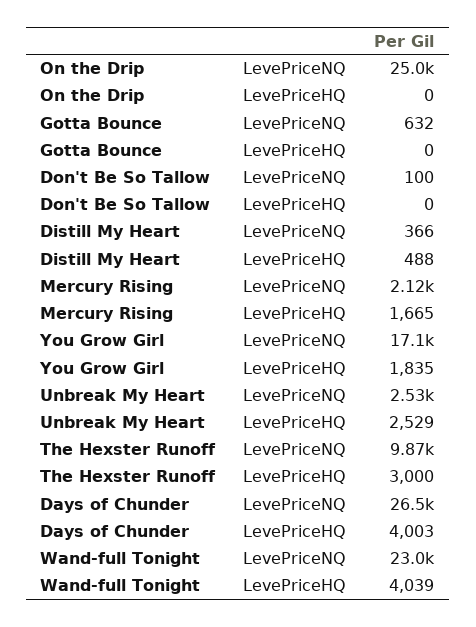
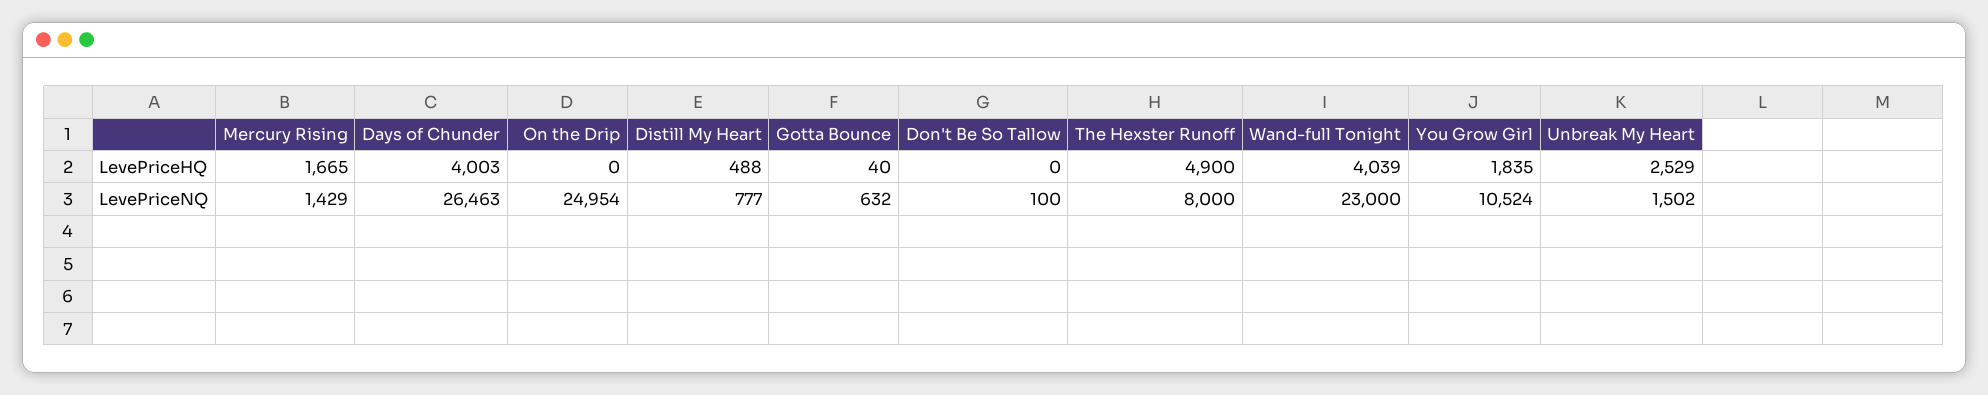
  {
    "On the Drip": {
      "LevePriceNQ": 24954,
      "LevePriceHQ": 0
    },
    "Gotta Bounce": {
      "LevePriceNQ": 632,
-     "LevePriceHQ": 0
+     "LevePriceHQ": 40
    },
    "Don't Be So Tallow": {
      "LevePriceNQ": 100,
      "LevePriceHQ": 0
    },
    "Distill My Heart": {
-     "LevePriceNQ": 366,
+     "LevePriceNQ": 777,
      "LevePriceHQ": 488
    },
    "Mercury Rising": {
-     "LevePriceNQ": 2120,
+     "LevePriceNQ": 1429,
      "LevePriceHQ": 1665
    },
    "You Grow Girl": {
-     "LevePriceNQ": 17100,
+     "LevePriceNQ": 10524,
      "LevePriceHQ": 1835
    },
    "Unbreak My Heart": {
-     "LevePriceNQ": 2530,
+     "LevePriceNQ": 1502,
      "LevePriceHQ": 2529
    },
    "The Hexster Runoff": {
-     "LevePriceNQ": 9870,
+     "LevePriceNQ": 8000,
-     "LevePriceHQ": 3000
+     "LevePriceHQ": 4900
    },
    "Days of Chunder": {
      "LevePriceNQ": 26463,
      "LevePriceHQ": 4003
    },
    "Wand-full Tonight": {
      "LevePriceNQ": 23000,
      "LevePriceHQ": 4039
    }
  }

